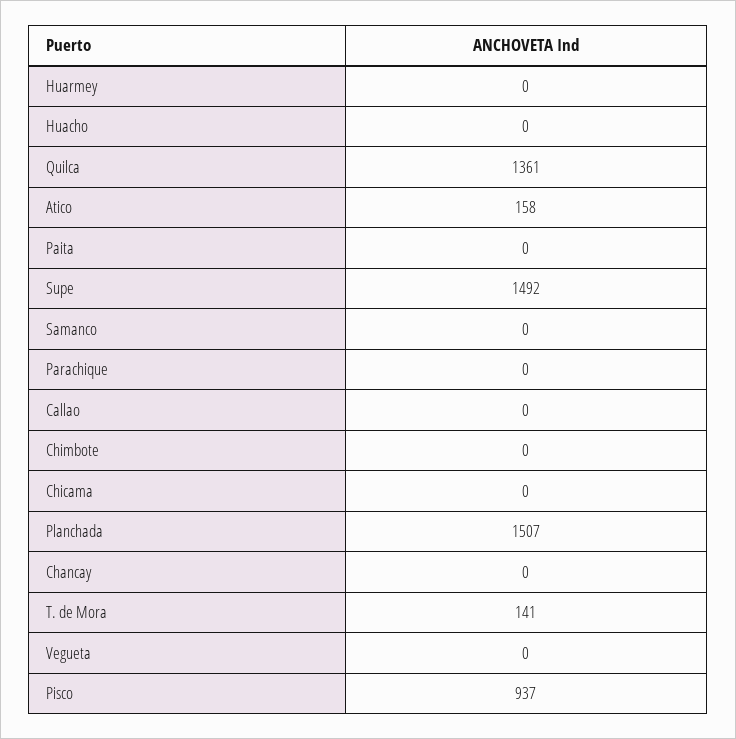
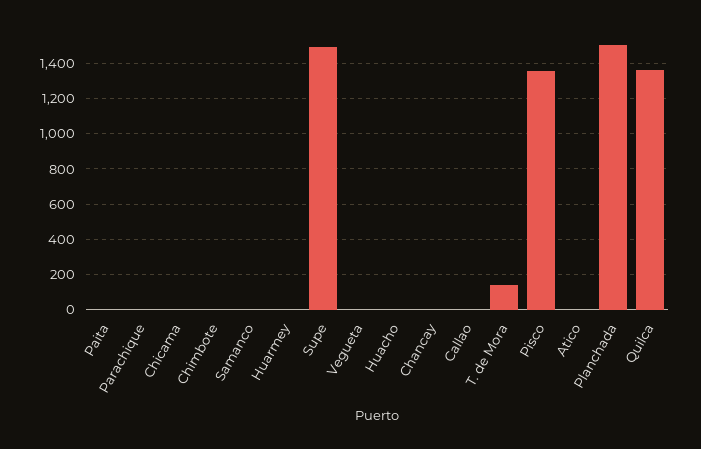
  {
    "Huarmey": 0,
    "Huacho": 0,
    "Quilca": 1361,
-   "Atico": 158,
+   "Atico": 0,
    "Paita": 0,
    "Supe": 1492,
    "Samanco": 0,
    "Parachique": 0,
    "Callao": 0,
    "Chimbote": 0,
    "Chicama": 0,
    "Planchada": 1507,
    "Chancay": 0,
    "T. de Mora": 141,
    "Vegueta": 0,
-   "Pisco": 937
+   "Pisco": 1350
  }

